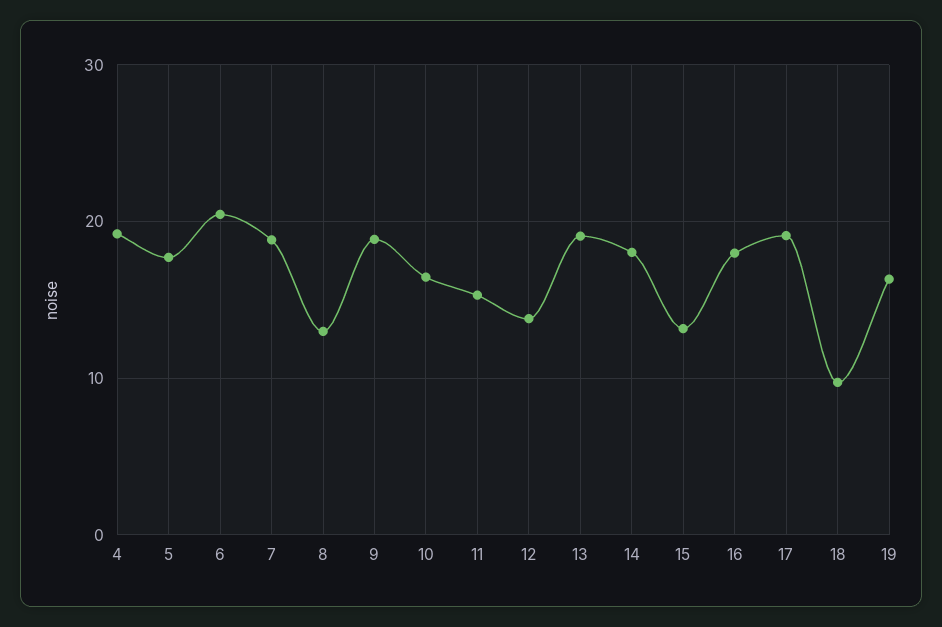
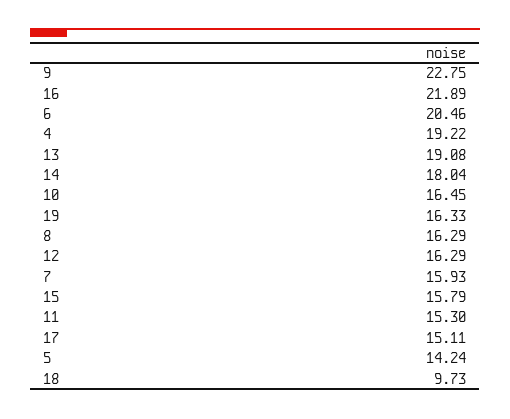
  {
    "4": 19.22,
-   "5": 18,
+   "5": 14.24,
    "6": 20.46,
-   "7": 19,
+   "7": 15.93,
-   "8": 13,
+   "8": 16.29,
-   "9": 19,
+   "9": 22.75,
    "10": 16.45,
    "11": 15.3,
-   "12": 14,
+   "12": 16.29,
    "13": 19.08,
    "14": 18.04,
-   "15": 13,
+   "15": 15.79,
-   "16": 18,
+   "16": 21.89,
-   "17": 19,
+   "17": 15.11,
    "18": 9.73,
    "19": 16.33
  }

